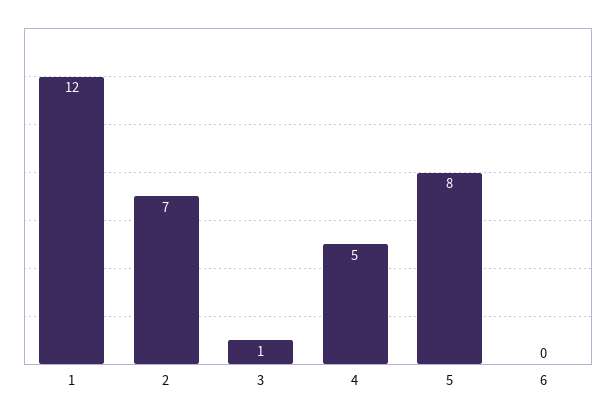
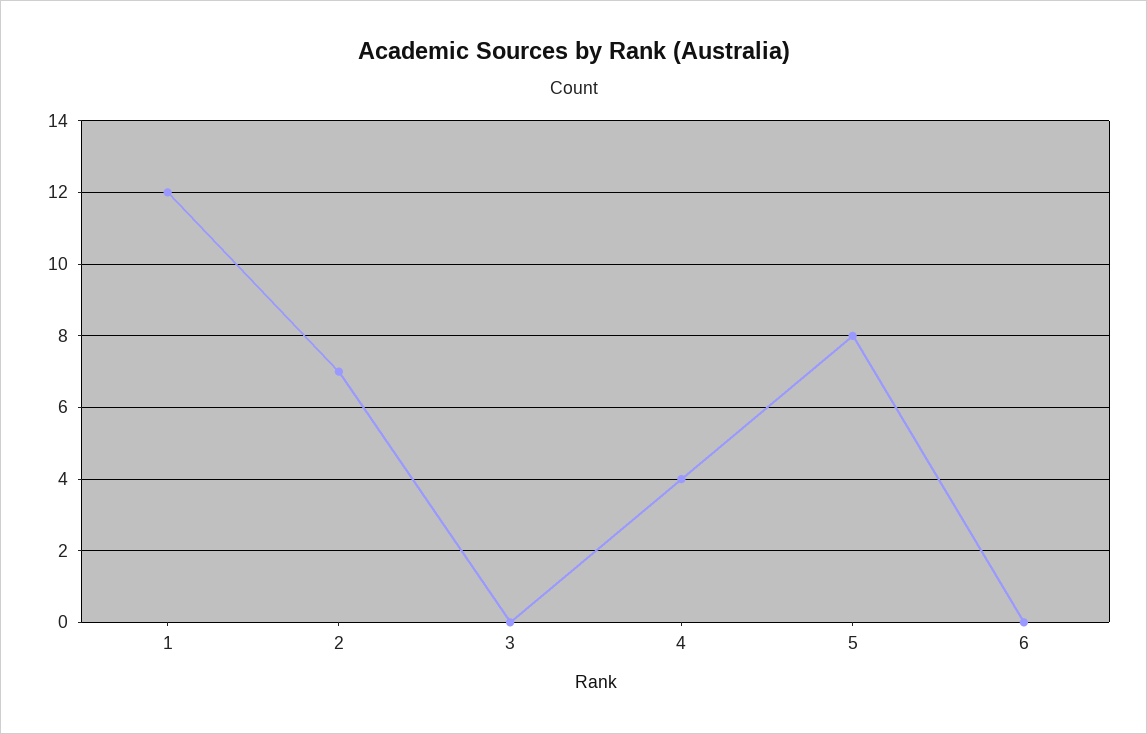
  {
    "1": 12,
    "2": 7,
-   "3": 1,
+   "3": 0,
-   "4": 5,
+   "4": 4,
    "5": 8,
    "6": 0
  }

